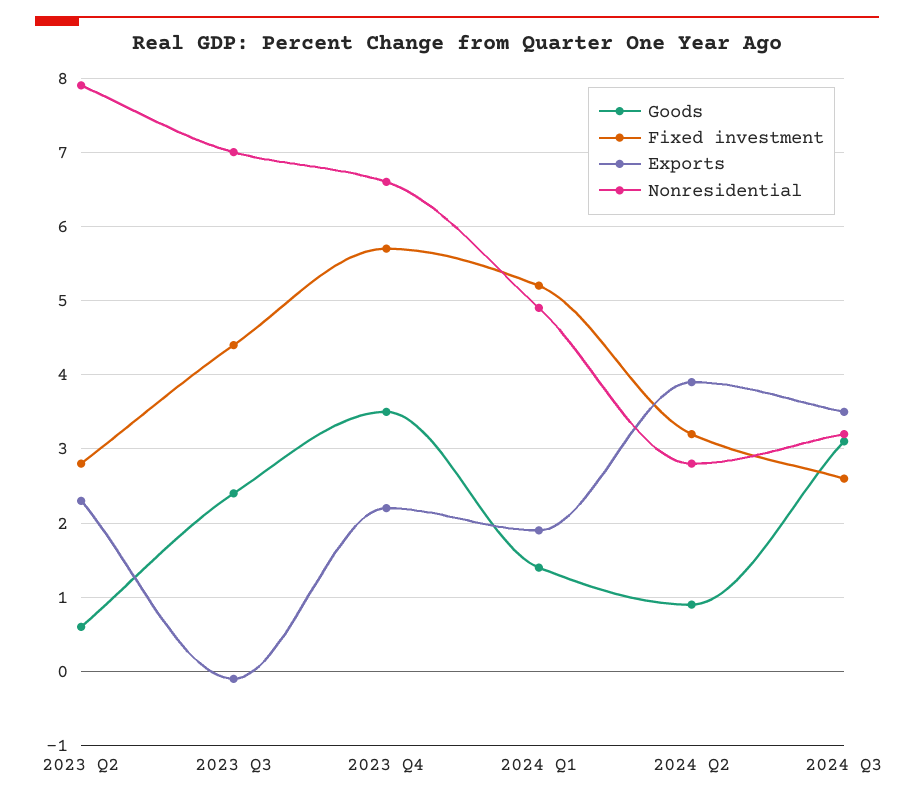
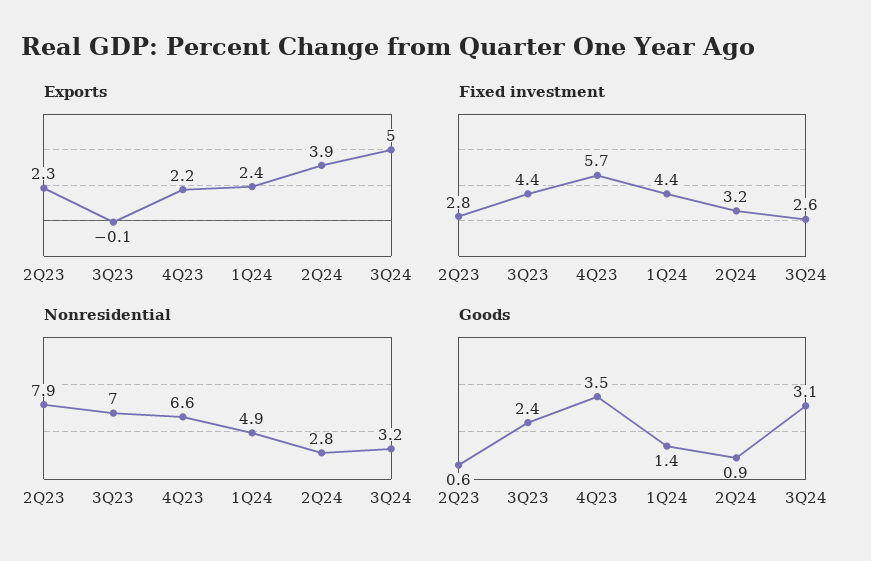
  {
    "Goods": {
      "2023 Q2": 0.6,
      "2023 Q3": 2.4,
      "2023 Q4": 3.5,
      "2024 Q1": 1.4,
      "2024 Q2": 0.9,
      "2024 Q3": 3.1
    },
    "Fixed investment": {
      "2023 Q2": 2.8,
      "2023 Q3": 4.4,
      "2023 Q4": 5.7,
-     "2024 Q1": 5.2,
+     "2024 Q1": 4.4,
      "2024 Q2": 3.2,
      "2024 Q3": 2.6
    },
    "Exports": {
      "2023 Q2": 2.3,
      "2023 Q3": -0.1,
      "2023 Q4": 2.2,
-     "2024 Q1": 1.9,
+     "2024 Q1": 2.4,
      "2024 Q2": 3.9,
-     "2024 Q3": 3.5
+     "2024 Q3": 5
    },
    "Nonresidential": {
      "2023 Q2": 7.9,
      "2023 Q3": 7,
      "2023 Q4": 6.6,
      "2024 Q1": 4.9,
      "2024 Q2": 2.8,
      "2024 Q3": 3.2
    }
  }

